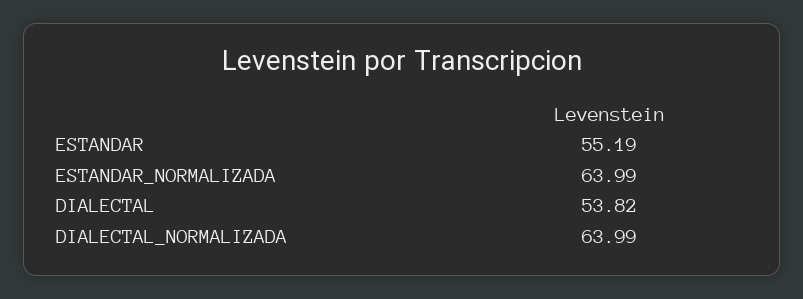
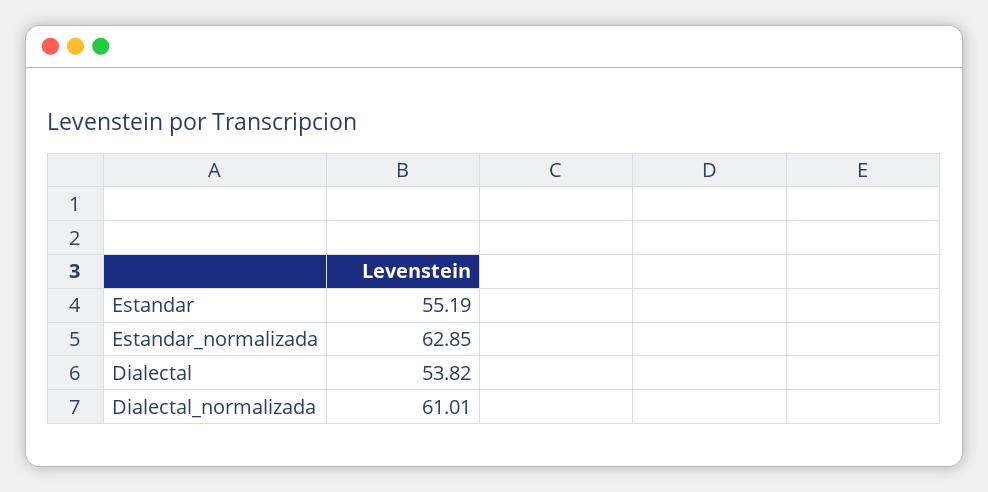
  {
    "ESTANDAR": 55.19,
-   "ESTANDAR_NORMALIZADA": 63.99,
+   "ESTANDAR_NORMALIZADA": 62.85,
    "DIALECTAL": 53.82,
-   "DIALECTAL_NORMALIZADA": 63.99
+   "DIALECTAL_NORMALIZADA": 61.01
  }

